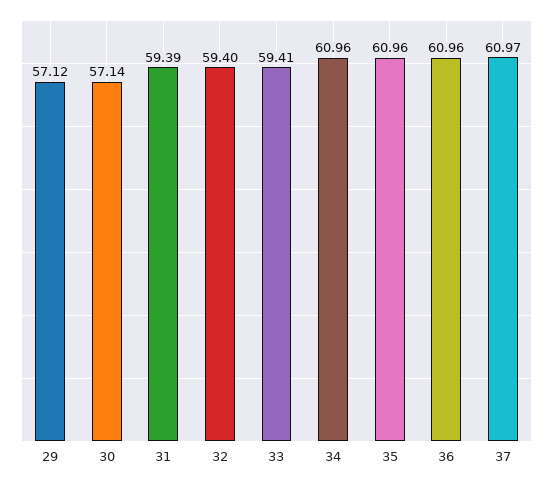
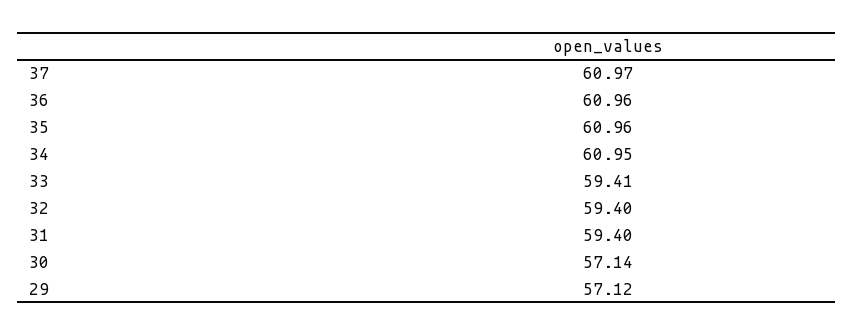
  {
    "29": 57.12,
    "30": 57.14,
-   "31": 59.39,
+   "31": 59.4,
    "32": 59.4,
    "33": 59.41,
-   "34": 60.96,
+   "34": 60.95,
    "35": 60.96,
    "36": 60.96,
    "37": 60.97
  }

